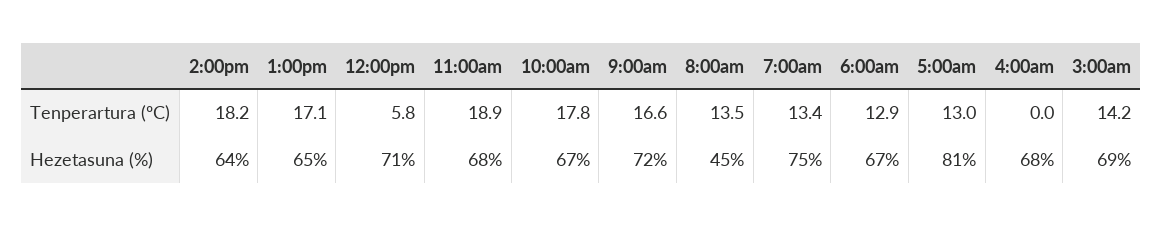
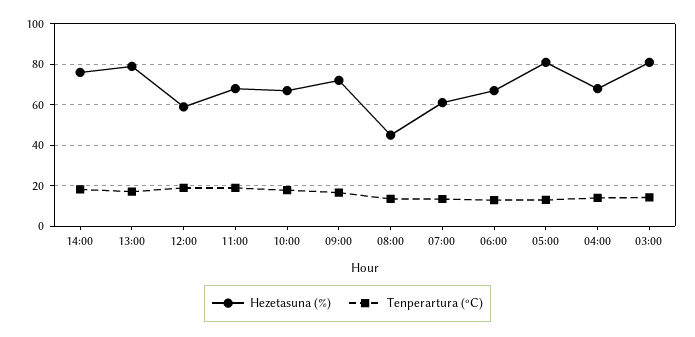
  {
    "Tenperartura (ºC)": {
      "2:00pm": 18.2,
      "1:00pm": 17.1,
-     "12:00pm": 5.8,
+     "12:00pm": 20,
      "11:00am": 18.9,
      "10:00am": 17.8,
      "9:00am": 16.6,
      "8:00am": 13.5,
      "7:00am": 13.4,
      "6:00am": 12.9,
      "5:00am": 13,
-     "4:00am": 0,
+     "4:00am": 15,
      "3:00am": 14.2
    },
    "Hezetasuna (%)": {
-     "2:00pm": 64,
+     "2:00pm": 75,
-     "1:00pm": 65,
+     "1:00pm": 80,
-     "12:00pm": 71,
+     "12:00pm": 60,
      "11:00am": 68,
      "10:00am": 67,
      "9:00am": 72,
      "8:00am": 45,
-     "7:00am": 75,
+     "7:00am": 60,
      "6:00am": 67,
      "5:00am": 81,
      "4:00am": 68,
-     "3:00am": 69
+     "3:00am": 80
    }
  }

